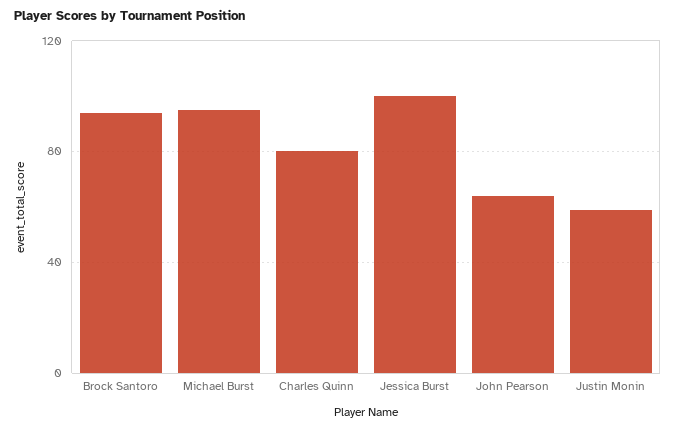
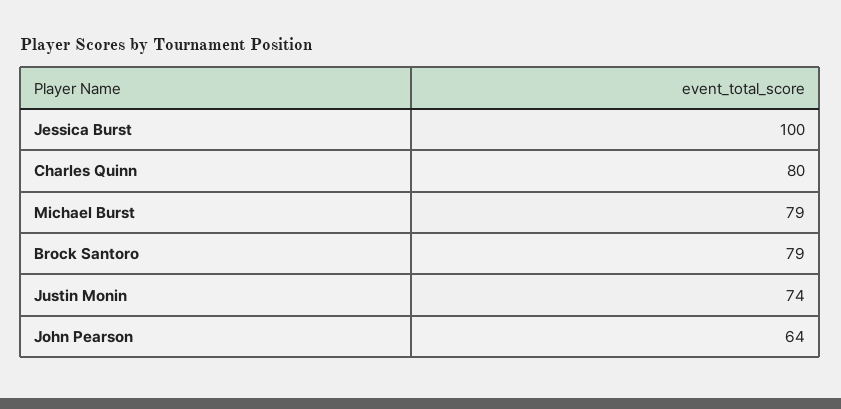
  {
-   "Brock Santoro": 95,
+   "Brock Santoro": 79,
-   "Michael Burst": 95,
+   "Michael Burst": 79,
    "Charles Quinn": 80,
    "Jessica Burst": 100,
    "John Pearson": 64,
-   "Justin Monin": 60
+   "Justin Monin": 74
  }

